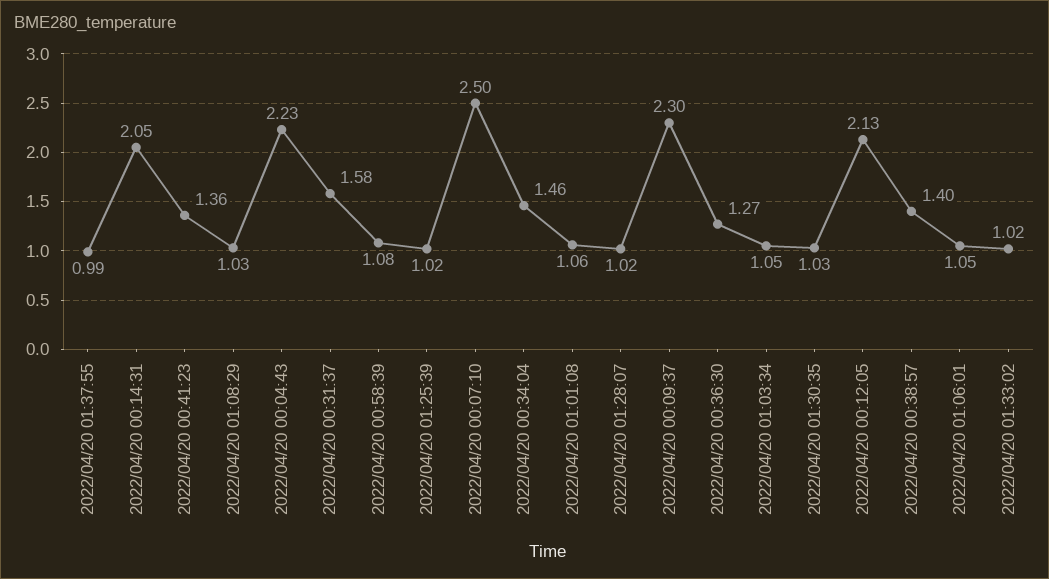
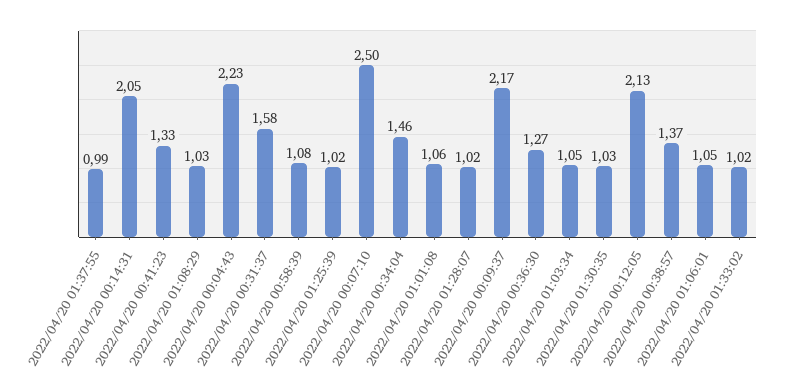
  {
    "2022/04/20 01:37:55": 0.99,
    "2022/04/20 00:14:31": 2.05,
-   "2022/04/20 00:41:23": 1.36,
+   "2022/04/20 00:41:23": 1.33,
    "2022/04/20 01:08:29": 1.03,
    "2022/04/20 00:04:43": 2.23,
    "2022/04/20 00:31:37": 1.58,
    "2022/04/20 00:58:39": 1.08,
    "2022/04/20 01:25:39": 1.02,
    "2022/04/20 00:07:10": 2.5,
    "2022/04/20 00:34:04": 1.46,
    "2022/04/20 01:01:08": 1.06,
    "2022/04/20 01:28:07": 1.02,
-   "2022/04/20 00:09:37": 2.3,
+   "2022/04/20 00:09:37": 2.17,
    "2022/04/20 00:36:30": 1.27,
    "2022/04/20 01:03:34": 1.05,
    "2022/04/20 01:30:35": 1.03,
    "2022/04/20 00:12:05": 2.13,
-   "2022/04/20 00:38:57": 1.4,
+   "2022/04/20 00:38:57": 1.37,
    "2022/04/20 01:06:01": 1.05,
    "2022/04/20 01:33:02": 1.02
  }

